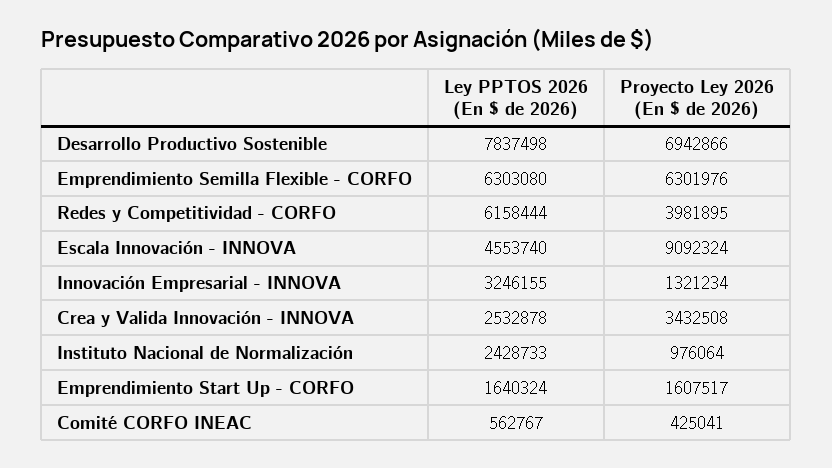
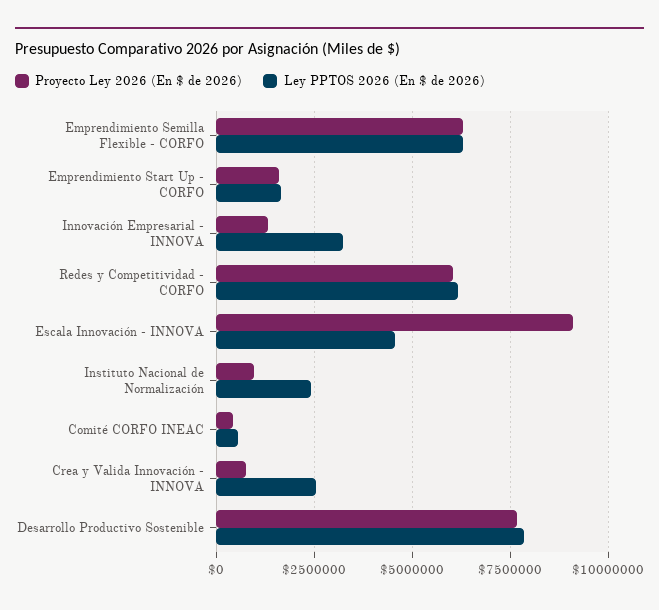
  {
    "Ley PPTOS 2026 (En $ de 2026)": {
      "Desarrollo Productivo Sostenible": 7837498,
      "Emprendimiento Semilla Flexible - CORFO": 6303080,
      "Redes y Competitividad - CORFO": 6158444,
      "Escala Innovación - INNOVA": 4553740,
      "Innovación Empresarial - INNOVA": 3246155,
      "Crea y Valida Innovación - INNOVA": 2532878,
      "Instituto Nacional de Normalización": 2428733,
      "Emprendimiento Start Up - CORFO": 1640324,
      "Comité CORFO INEAC": 562767
    },
    "Proyecto Ley 2026 (En $ de 2026)": {
-     "Desarrollo Productivo Sostenible": 6942866,
+     "Desarrollo Productivo Sostenible": 7750000,
      "Emprendimiento Semilla Flexible - CORFO": 6301976,
-     "Redes y Competitividad - CORFO": 3981895,
+     "Redes y Competitividad - CORFO": 6000000,
      "Escala Innovación - INNOVA": 9092324,
      "Innovación Empresarial - INNOVA": 1321234,
-     "Crea y Valida Innovación - INNOVA": 3432508,
+     "Crea y Valida Innovación - INNOVA": 750000,
      "Instituto Nacional de Normalización": 976064,
      "Emprendimiento Start Up - CORFO": 1607517,
      "Comité CORFO INEAC": 425041
    }
  }

